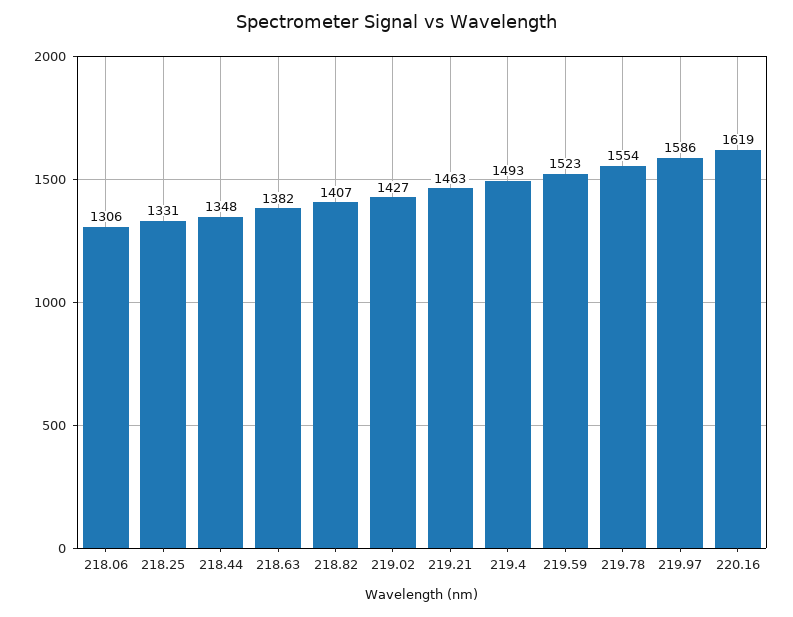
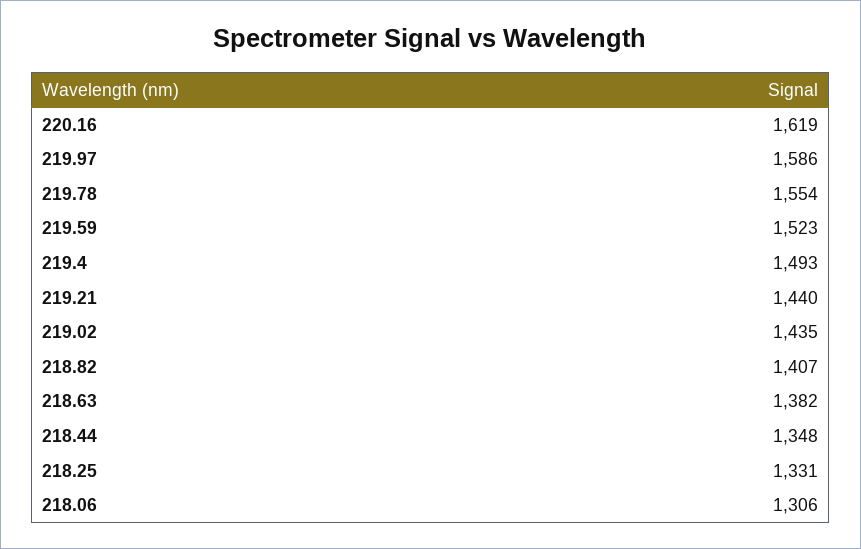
  {
    "218.06": 1306,
    "218.25": 1331,
    "218.44": 1348,
    "218.63": 1382,
    "218.82": 1407,
-   "219.02": 1427,
+   "219.02": 1435,
-   "219.21": 1463,
+   "219.21": 1440,
    "219.4": 1493,
    "219.59": 1523,
    "219.78": 1554,
    "219.97": 1586,
    "220.16": 1619
  }

